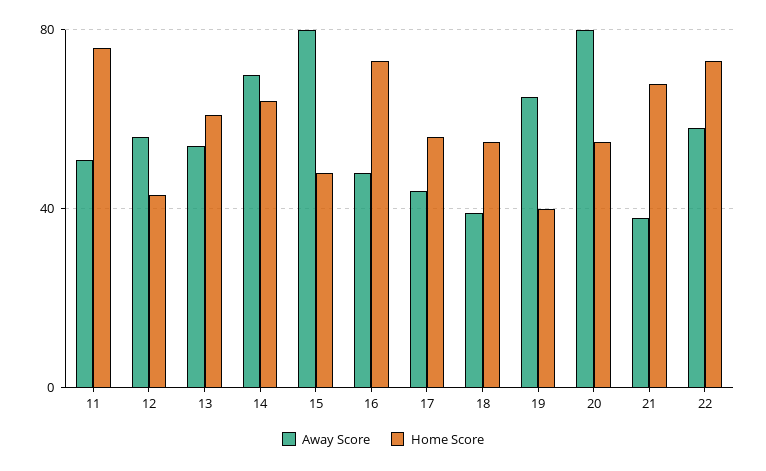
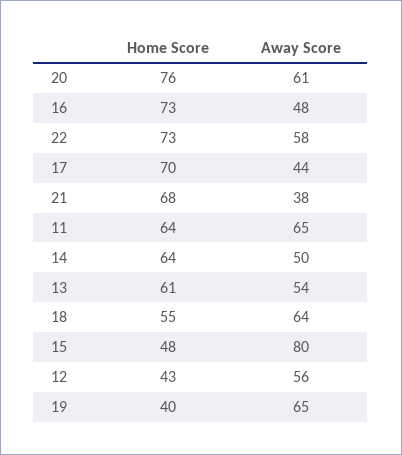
  {
    "Away Score": {
-     "11": 50,
+     "11": 65,
      "12": 56,
      "13": 54,
-     "14": 70,
+     "14": 50,
      "15": 80,
      "16": 48,
      "17": 44,
-     "18": 40,
+     "18": 64,
      "19": 65,
-     "20": 80,
+     "20": 61,
      "21": 38,
      "22": 58
    },
    "Home Score": {
-     "11": 75,
+     "11": 64,
      "12": 43,
      "13": 61,
      "14": 64,
      "15": 48,
      "16": 73,
-     "17": 55,
+     "17": 70,
      "18": 55,
      "19": 40,
-     "20": 55,
+     "20": 76,
      "21": 68,
      "22": 73
    }
  }

